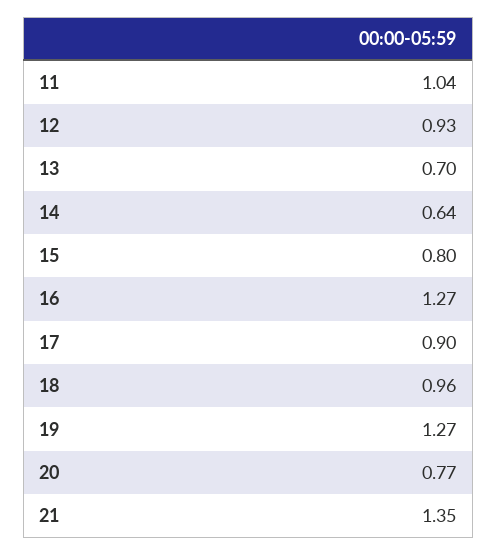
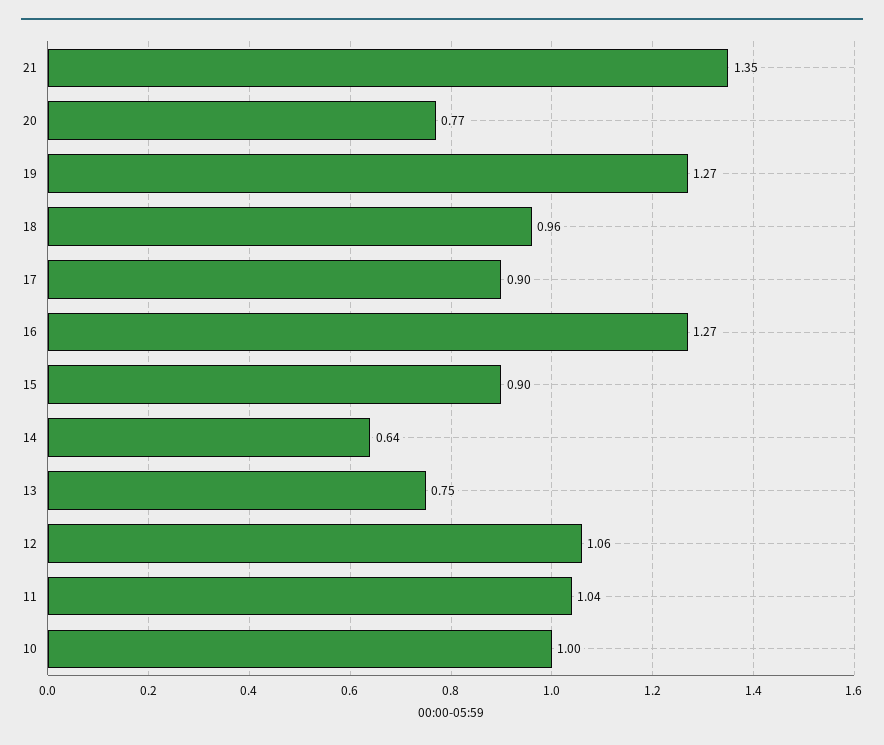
  {
    "11": 1.04,
-   "12": 0.93,
+   "12": 1.06,
-   "13": 0.7,
+   "13": 0.75,
    "14": 0.64,
-   "15": 0.8,
+   "15": 0.9,
    "16": 1.27,
    "17": 0.9,
    "18": 0.96,
    "19": 1.27,
    "20": 0.77,
-   "21": 1.35
+   "21": 1.35,
+   "10": 1
  }

